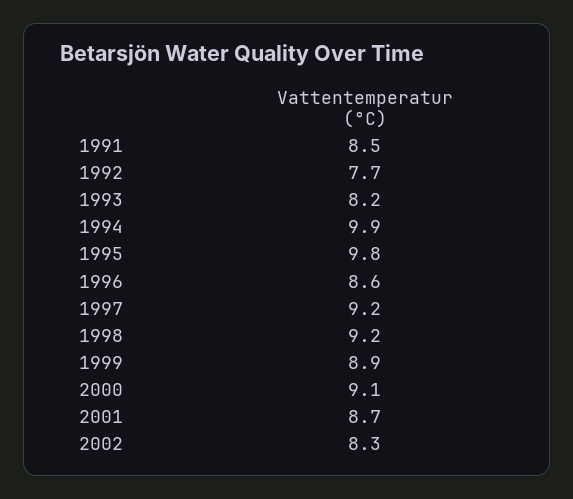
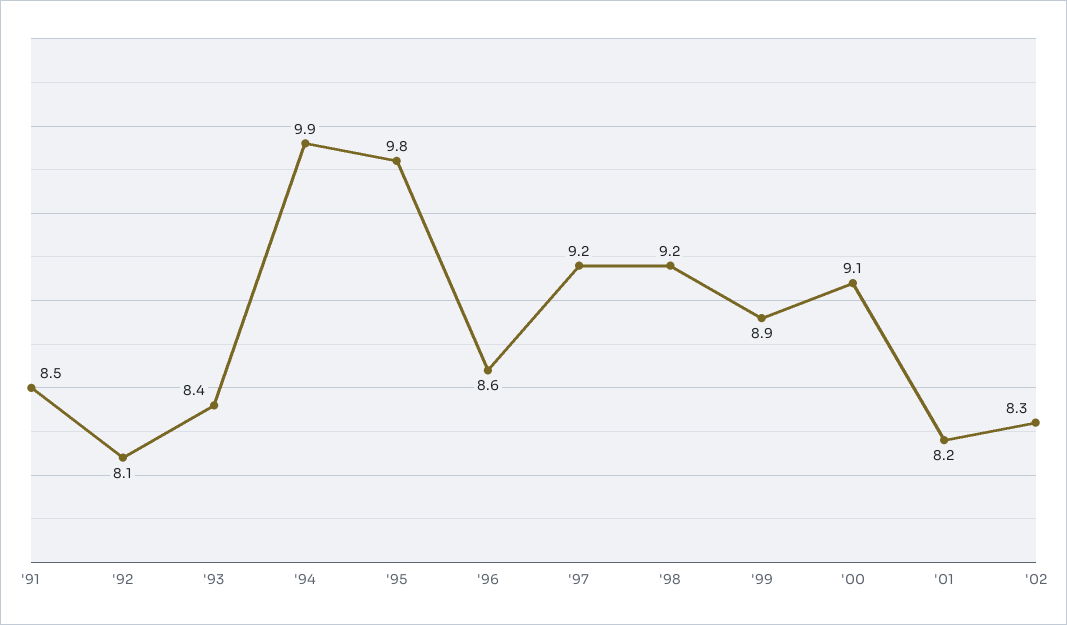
  {
    "1991": 8.5,
-   "1992": 7.7,
+   "1992": 8.1,
-   "1993": 8.2,
+   "1993": 8.4,
    "1994": 9.9,
    "1995": 9.8,
    "1996": 8.6,
    "1997": 9.2,
    "1998": 9.2,
    "1999": 8.9,
    "2000": 9.1,
-   "2001": 8.7,
+   "2001": 8.2,
    "2002": 8.3
  }

